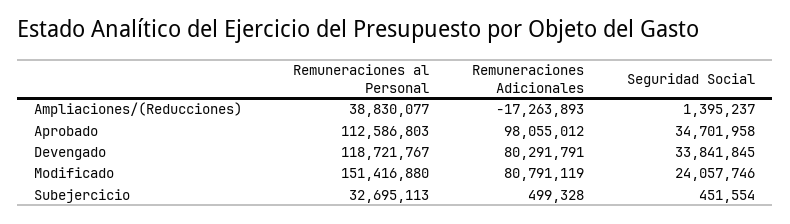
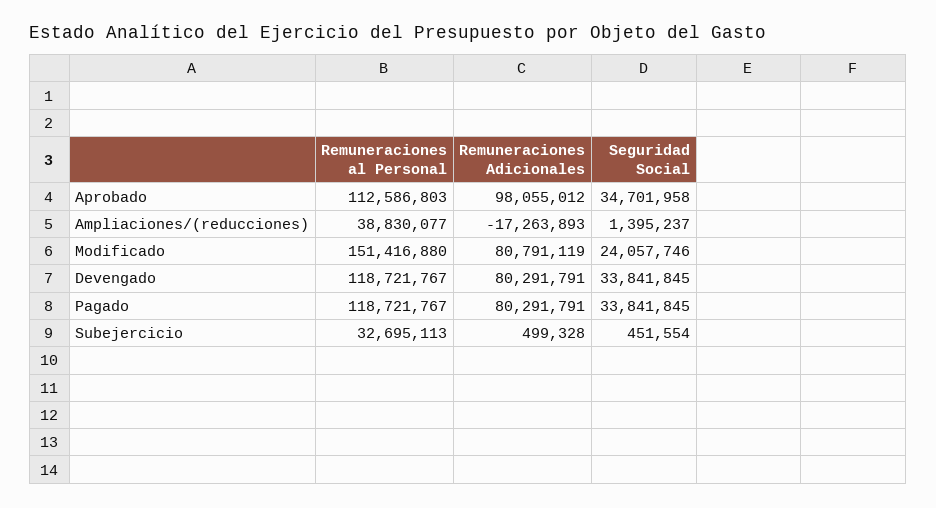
  {
    "Remuneraciones al Personal": {
      "Ampliaciones/(Reducciones)": 38830077,
      "Aprobado": 112586803,
      "Devengado": 118721767,
      "Modificado": 151416880,
-     "Subejercicio": 32695113
+     "Subejercicio": 32695113,
+     "Pagado": 118721767
    },
    "Remuneraciones Adicionales": {
      "Ampliaciones/(Reducciones)": -17263893,
      "Aprobado": 98055012,
      "Devengado": 80291791,
      "Modificado": 80791119,
-     "Subejercicio": 499328
+     "Subejercicio": 499328,
+     "Pagado": 80291791
    },
    "Seguridad Social": {
      "Ampliaciones/(Reducciones)": 1395237,
      "Aprobado": 34701958,
      "Devengado": 33841845,
      "Modificado": 24057746,
-     "Subejercicio": 451554
+     "Subejercicio": 451554,
+     "Pagado": 33841845
    }
  }

